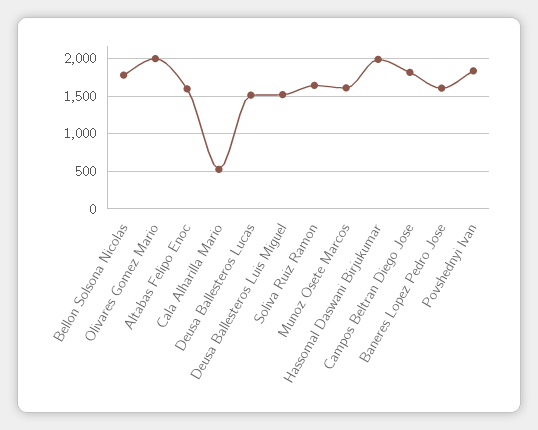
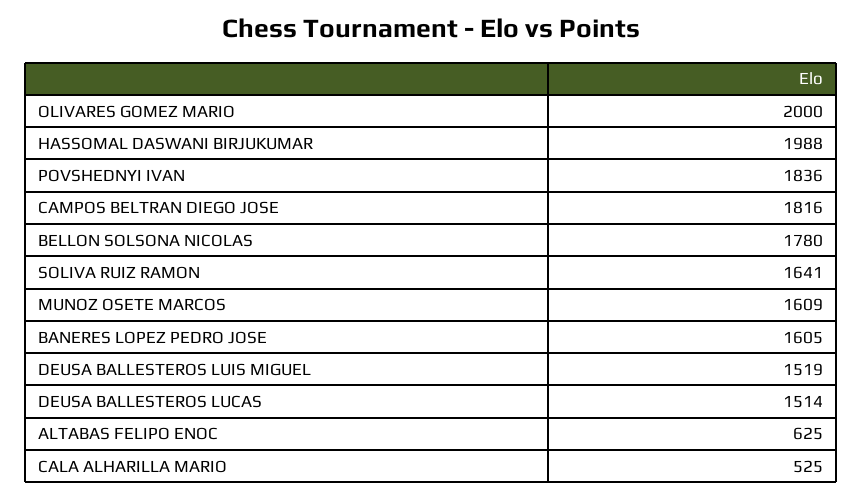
  {
    "Bellon Solsona Nicolas": 1780,
    "Olivares Gomez Mario": 2000,
-   "Altabas Felipo Enoc": 1600,
+   "Altabas Felipo Enoc": 625,
    "Cala Alharilla Mario": 525,
    "Deusa Ballesteros Lucas": 1514,
    "Deusa Ballesteros Luis Miguel": 1519,
    "Soliva Ruiz Ramon": 1641,
    "Munoz Osete Marcos": 1609,
    "Hassomal Daswani Birjukumar": 1988,
    "Campos Beltran Diego Jose": 1816,
    "Baneres Lopez Pedro Jose": 1605,
    "Povshednyi Ivan": 1836
  }

